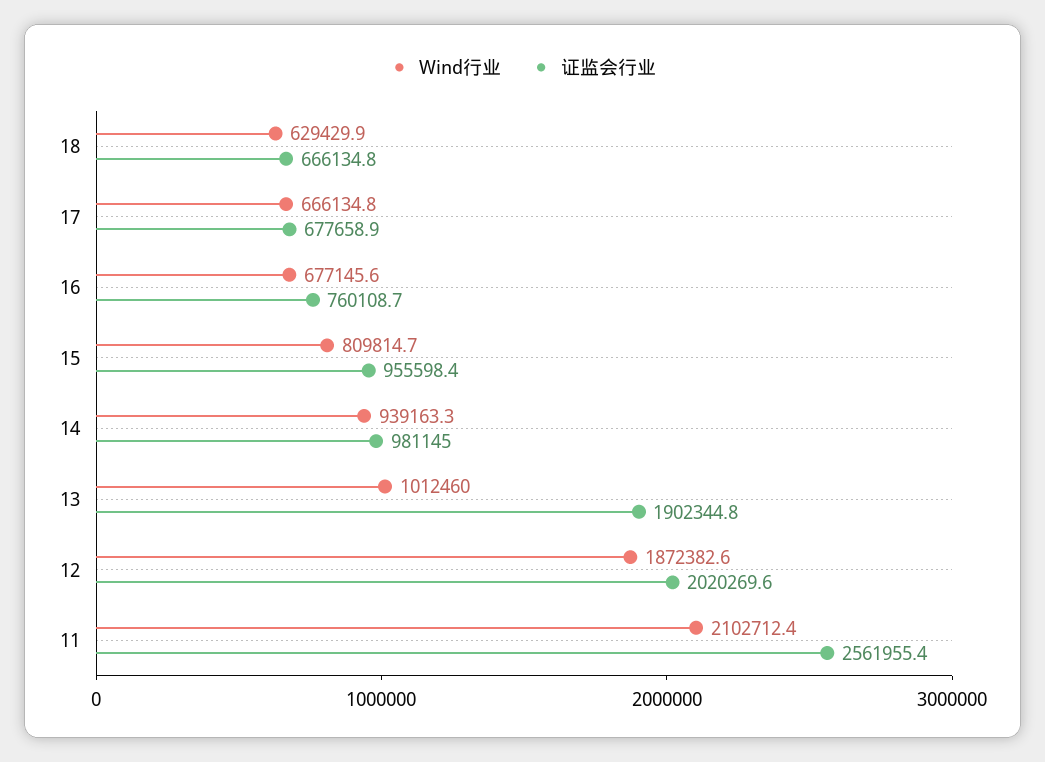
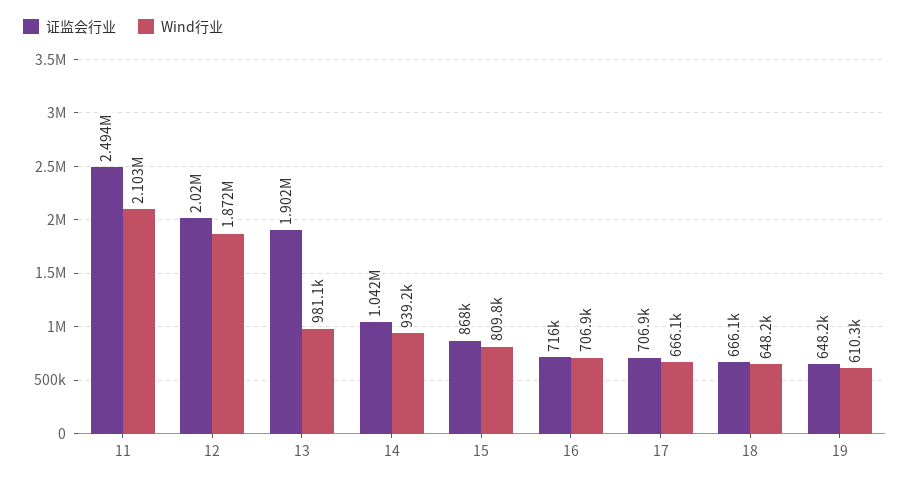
  {
    "Wind行业": {
-     "18": 629429.9,
+     "18": 648200,
      "17": 666134.8,
-     "16": 677145.6,
+     "16": 706900,
      "15": 809814.7,
      "14": 939163.3,
-     "13": 1012460,
+     "13": 981100,
      "12": 1872382.6,
-     "11": 2102712.4
+     "11": 2102712.4,
+     "19": 610300
    },
    "证监会行业": {
      "18": 666134.8,
-     "17": 677658.9,
+     "17": 706900,
-     "16": 760108.7,
+     "16": 716000,
-     "15": 955598.4,
+     "15": 868000,
-     "14": 981145,
+     "14": 1042000,
      "13": 1902344.8,
      "12": 2020269.6,
-     "11": 2561955.4
+     "11": 2494000,
+     "19": 648200
    }
  }

